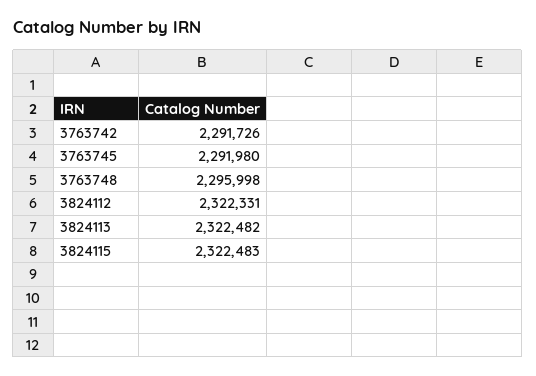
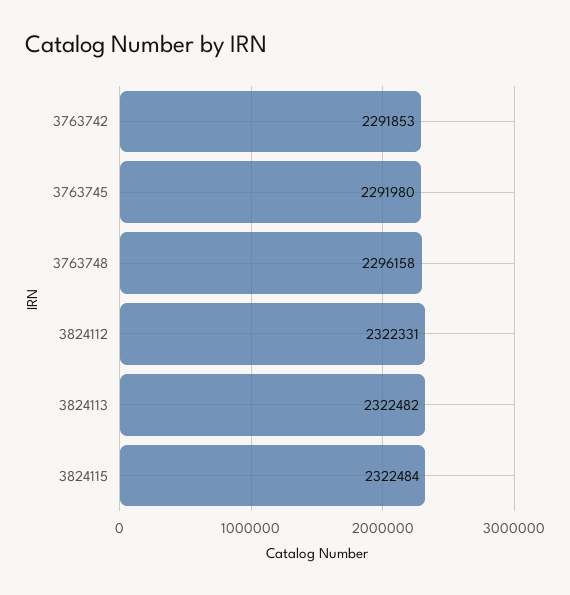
  {
-   "3763742": 2291726,
+   "3763742": 2291853,
    "3763745": 2291980,
-   "3763748": 2295998,
+   "3763748": 2296158,
    "3824112": 2322331,
    "3824113": 2322482,
-   "3824115": 2322483
+   "3824115": 2322484
  }

